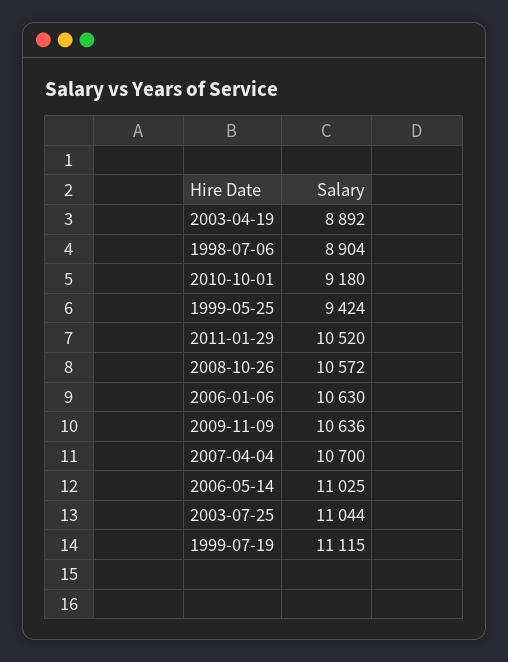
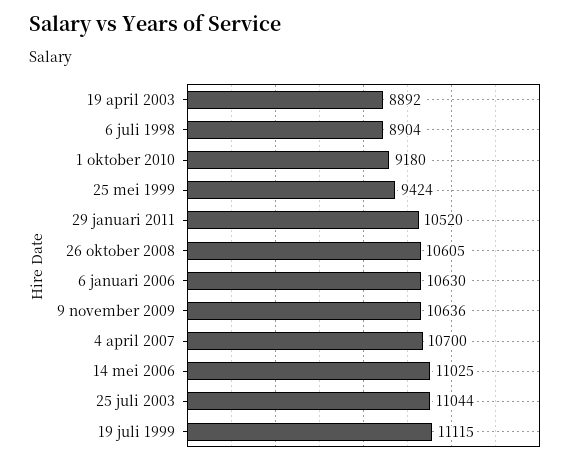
  {
    "2003-04-19": 8892,
    "1998-07-06": 8904,
    "2010-10-01": 9180,
    "1999-05-25": 9424,
    "2011-01-29": 10520,
-   "2008-10-26": 10572,
+   "2008-10-26": 10605,
    "2006-01-06": 10630,
    "2009-11-09": 10636,
    "2007-04-04": 10700,
    "2006-05-14": 11025,
    "2003-07-25": 11044,
    "1999-07-19": 11115
  }

